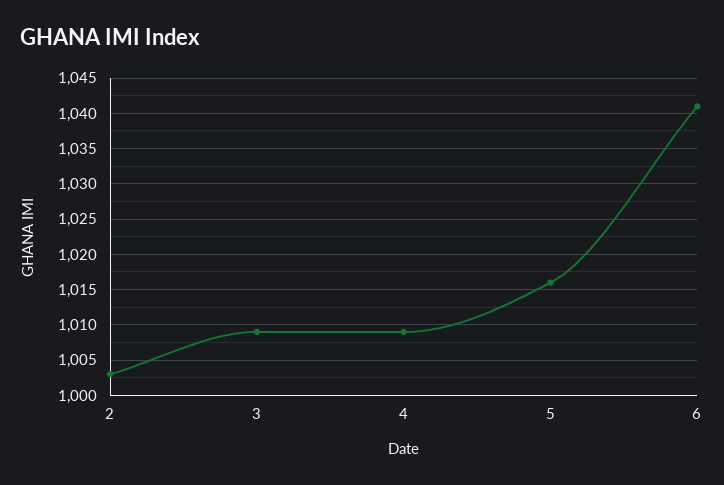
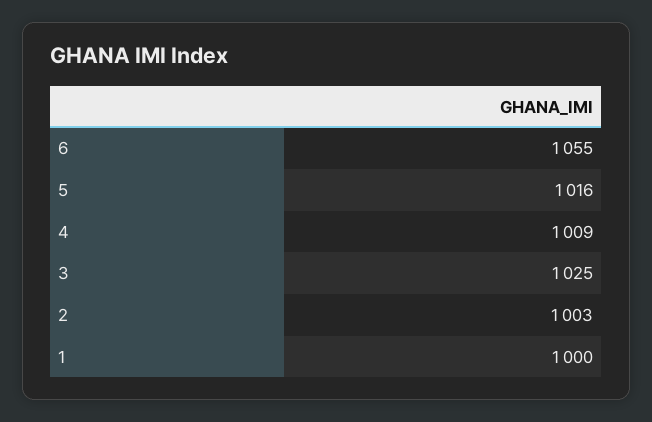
  {
    "2": 1003,
-   "3": 1009,
+   "3": 1025,
    "4": 1009,
    "5": 1016,
-   "6": 1041
+   "6": 1055,
+   "1": 1000
  }

